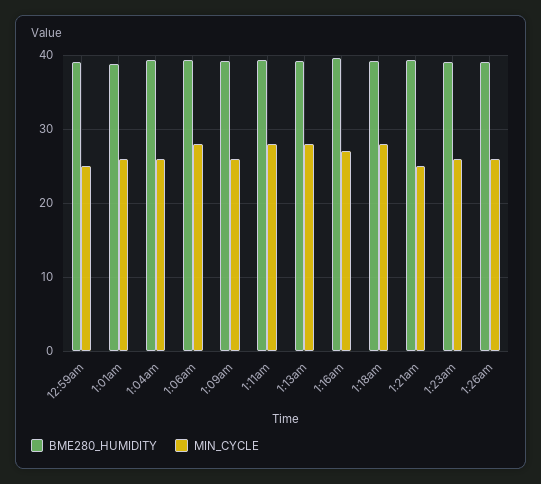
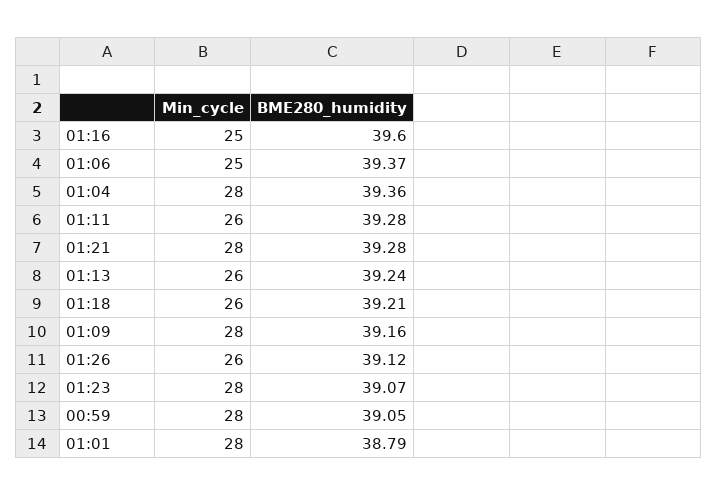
  {
    "BME280_HUMIDITY": {
      "12:59am": 39.05,
      "1:01am": 38.79,
      "1:04am": 39.36,
      "1:06am": 39.37,
      "1:09am": 39.16,
      "1:11am": 39.28,
      "1:13am": 39.24,
      "1:16am": 39.6,
      "1:18am": 39.21,
      "1:21am": 39.28,
      "1:23am": 39.07,
      "1:26am": 39.12
    },
    "MIN_CYCLE": {
-     "12:59am": 25,
+     "12:59am": 28,
-     "1:01am": 26,
+     "1:01am": 28,
-     "1:04am": 26,
+     "1:04am": 28,
-     "1:06am": 28,
+     "1:06am": 25,
-     "1:09am": 26,
+     "1:09am": 28,
-     "1:11am": 28,
+     "1:11am": 26,
-     "1:13am": 28,
+     "1:13am": 26,
-     "1:16am": 27,
+     "1:16am": 25,
-     "1:18am": 28,
+     "1:18am": 26,
-     "1:21am": 25,
+     "1:21am": 28,
-     "1:23am": 26,
+     "1:23am": 28,
      "1:26am": 26
    }
  }

